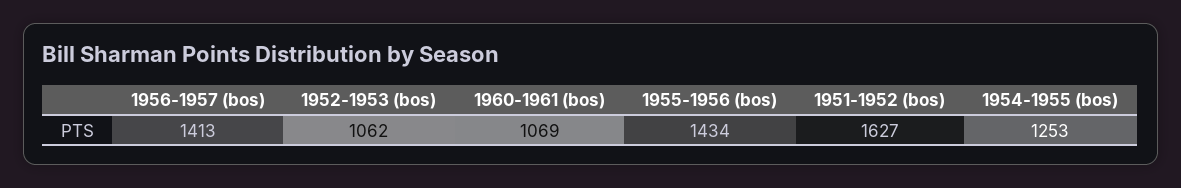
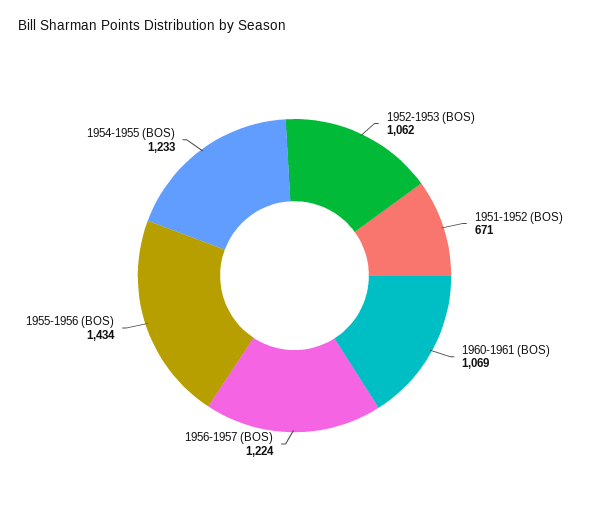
  {
-   "1956-1957 (bos)": 1413,
+   "1956-1957 (bos)": 1224,
    "1952-1953 (bos)": 1062,
    "1960-1961 (bos)": 1069,
    "1955-1956 (bos)": 1434,
-   "1951-1952 (bos)": 1627,
+   "1951-1952 (bos)": 671,
-   "1954-1955 (bos)": 1253
+   "1954-1955 (bos)": 1233
  }

